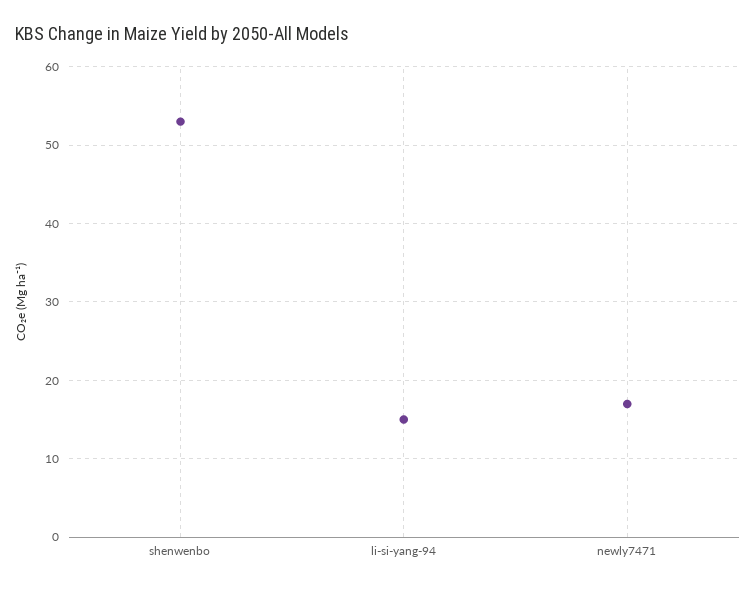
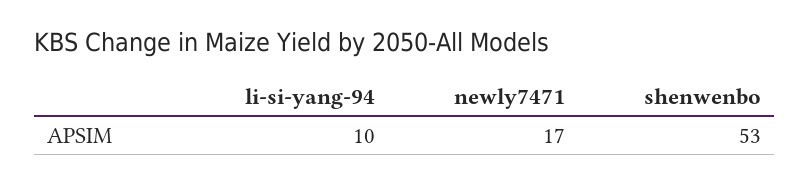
  {
    "shenwenbo": 53,
-   "li-si-yang-94": 15,
+   "li-si-yang-94": 10,
    "newly7471": 17
  }

